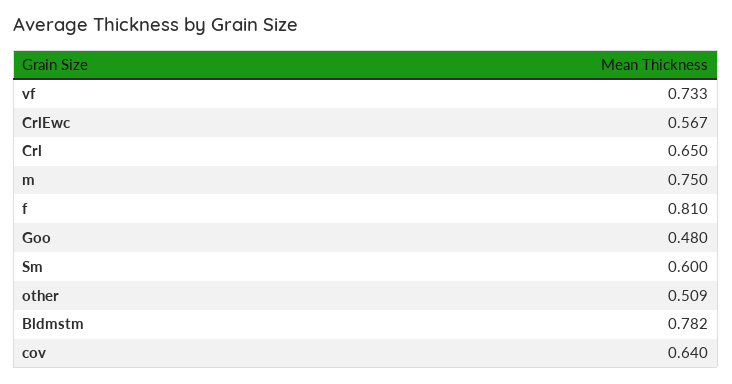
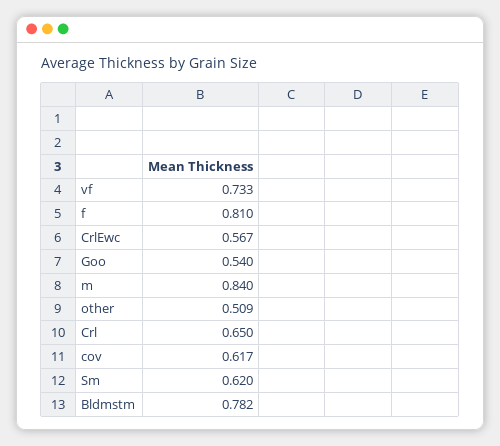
  {
    "vf": 0.733,
    "CrlEwc": 0.567,
    "Crl": 0.65,
-   "m": 0.75,
+   "m": 0.84,
    "f": 0.81,
-   "Goo": 0.48,
+   "Goo": 0.54,
-   "Sm": 0.6,
+   "Sm": 0.62,
    "other": 0.509,
    "Bldmstm": 0.782,
-   "cov": 0.64
+   "cov": 0.617
  }

